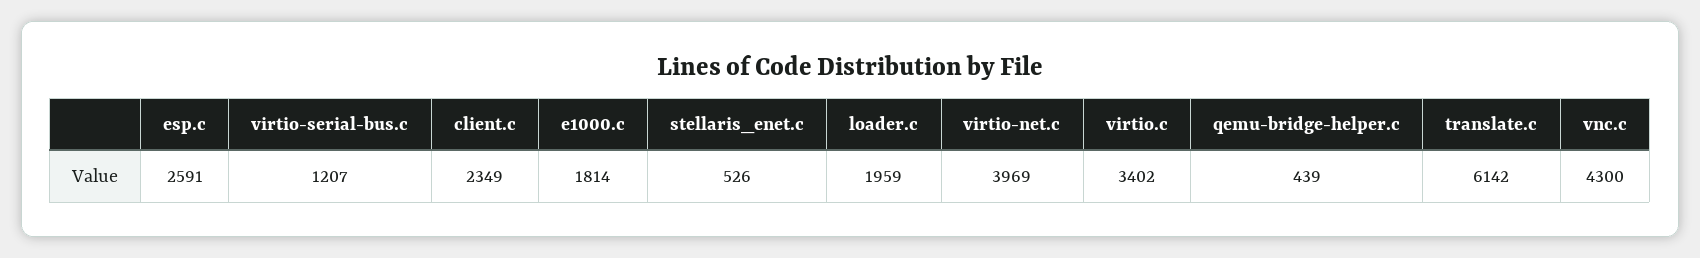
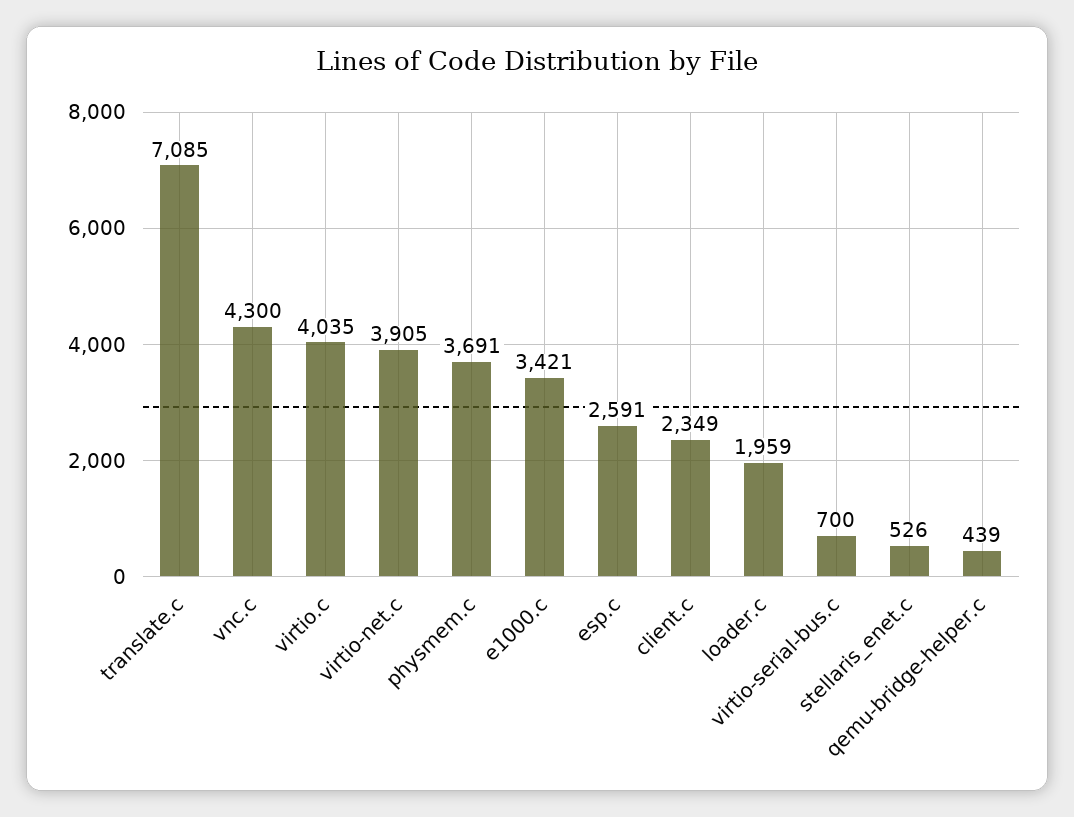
  {
    "esp.c": 2591,
-   "virtio-serial-bus.c": 1207,
+   "virtio-serial-bus.c": 700,
    "client.c": 2349,
-   "e1000.c": 1814,
+   "e1000.c": 3421,
    "stellaris_enet.c": 526,
    "loader.c": 1959,
-   "virtio-net.c": 3969,
+   "virtio-net.c": 3905,
-   "virtio.c": 3402,
+   "virtio.c": 4035,
    "qemu-bridge-helper.c": 439,
-   "translate.c": 6142,
+   "translate.c": 7085,
-   "vnc.c": 4300
+   "vnc.c": 4300,
+   "physmem.c": 3691
  }

